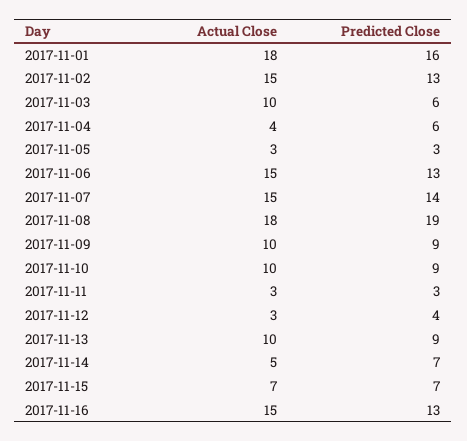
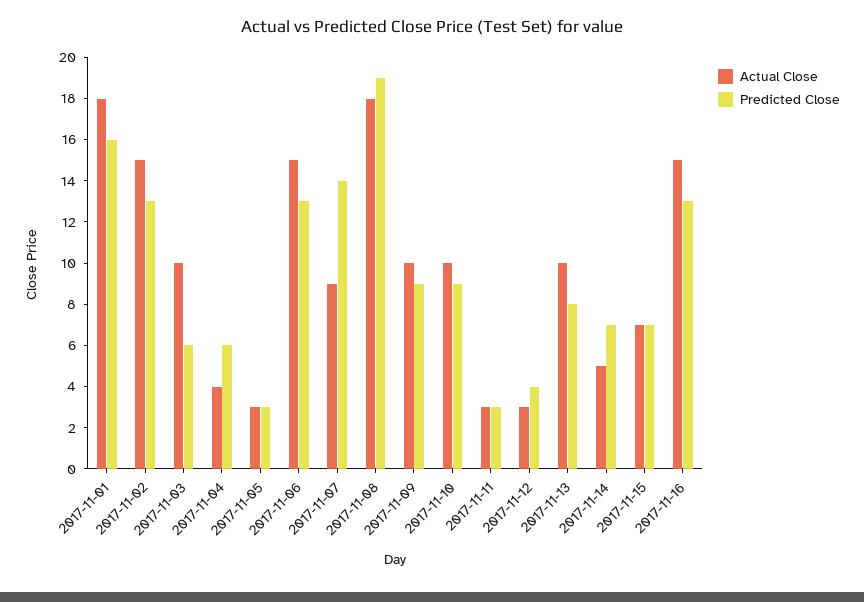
  {
    "Actual Close": {
      "2017-11-01": 18,
      "2017-11-02": 15,
      "2017-11-03": 10,
      "2017-11-04": 4,
      "2017-11-05": 3,
      "2017-11-06": 15,
-     "2017-11-07": 15,
+     "2017-11-07": 9,
      "2017-11-08": 18,
      "2017-11-09": 10,
      "2017-11-10": 10,
      "2017-11-11": 3,
      "2017-11-12": 3,
      "2017-11-13": 10,
      "2017-11-14": 5,
      "2017-11-15": 7,
      "2017-11-16": 15
    },
    "Predicted Close": {
      "2017-11-01": 16,
      "2017-11-02": 13,
      "2017-11-03": 6,
      "2017-11-04": 6,
      "2017-11-05": 3,
      "2017-11-06": 13,
      "2017-11-07": 14,
      "2017-11-08": 19,
      "2017-11-09": 9,
      "2017-11-10": 9,
      "2017-11-11": 3,
      "2017-11-12": 4,
-     "2017-11-13": 9,
+     "2017-11-13": 8,
      "2017-11-14": 7,
      "2017-11-15": 7,
      "2017-11-16": 13
    }
  }

